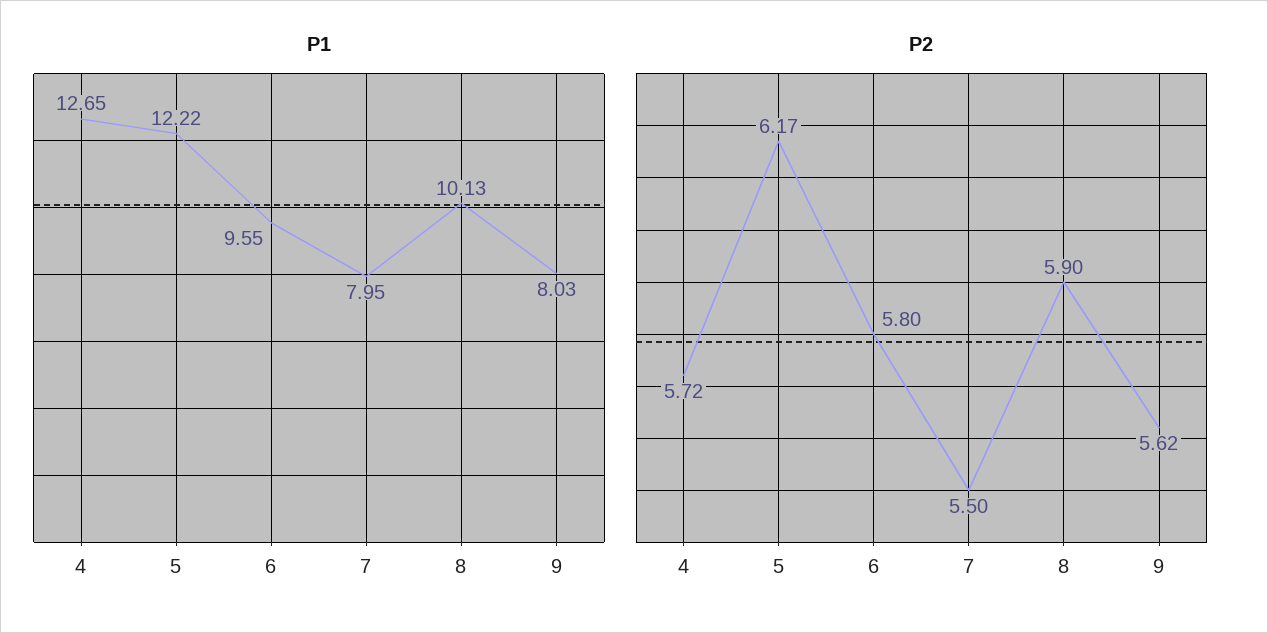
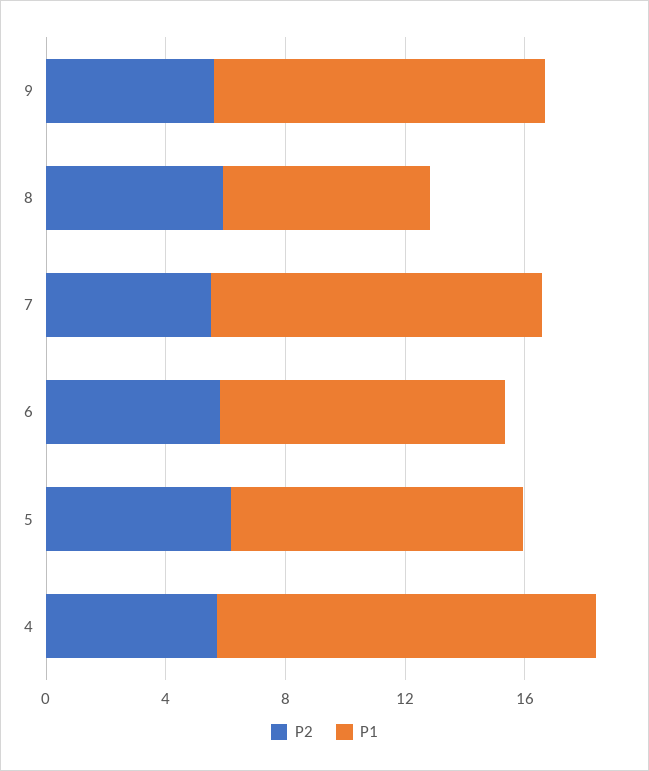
  {
    "P1": {
      "4": 12.65,
-     "5": 12.22,
+     "5": 10,
      "6": 9.55,
-     "7": 7.95,
+     "7": 11,
-     "8": 10.13,
+     "8": 7,
-     "9": 8.03
+     "9": 11
    },
    "P2": {
      "4": 5.72,
      "5": 6.17,
      "6": 5.8,
      "7": 5.5,
      "8": 5.9,
      "9": 5.62
    }
  }

